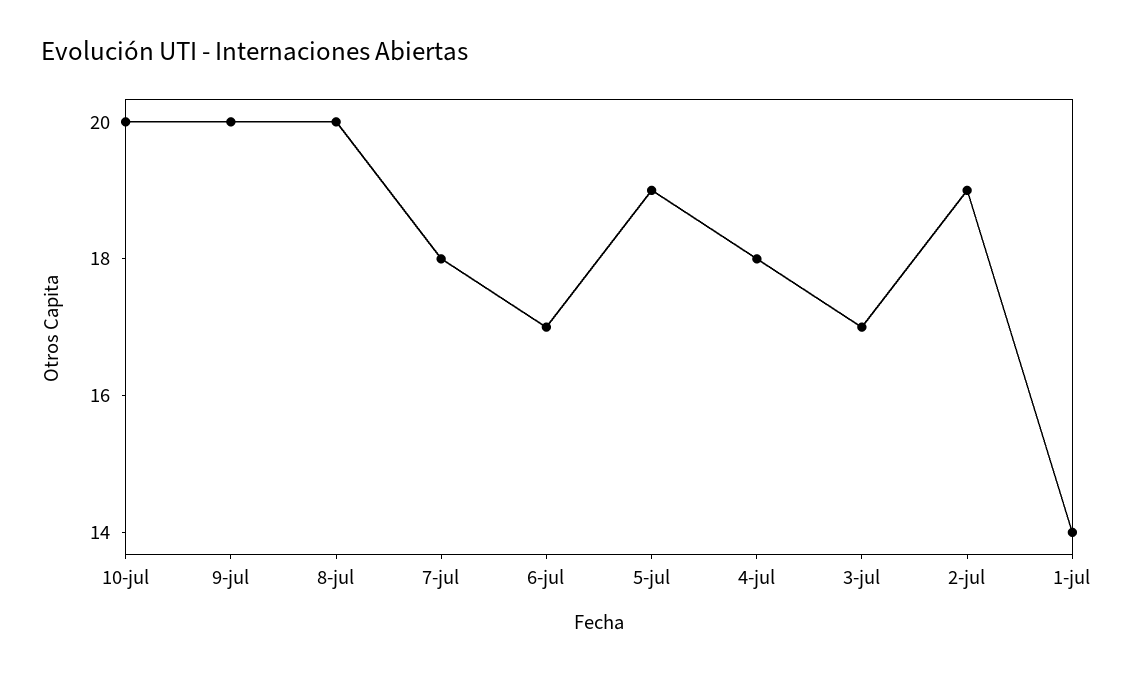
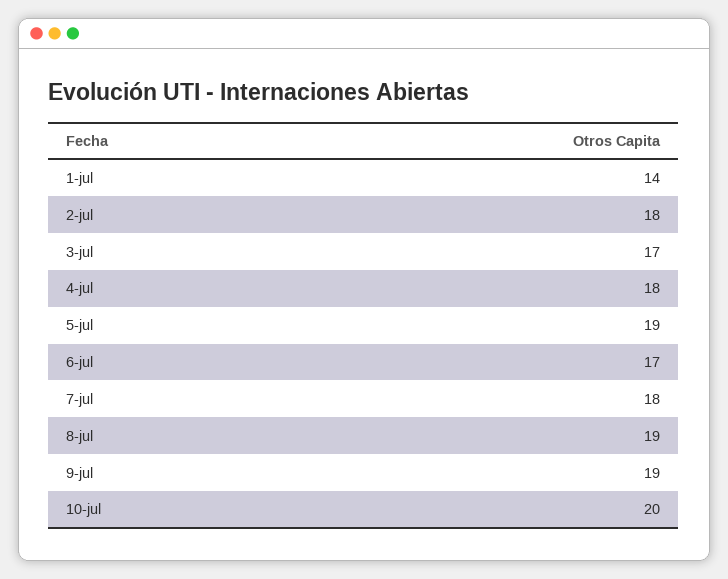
  {
    "10-jul": 20,
-   "9-jul": 20,
+   "9-jul": 19,
-   "8-jul": 20,
+   "8-jul": 19,
    "7-jul": 18,
    "6-jul": 17,
    "5-jul": 19,
    "4-jul": 18,
    "3-jul": 17,
-   "2-jul": 19,
+   "2-jul": 18,
    "1-jul": 14
  }

